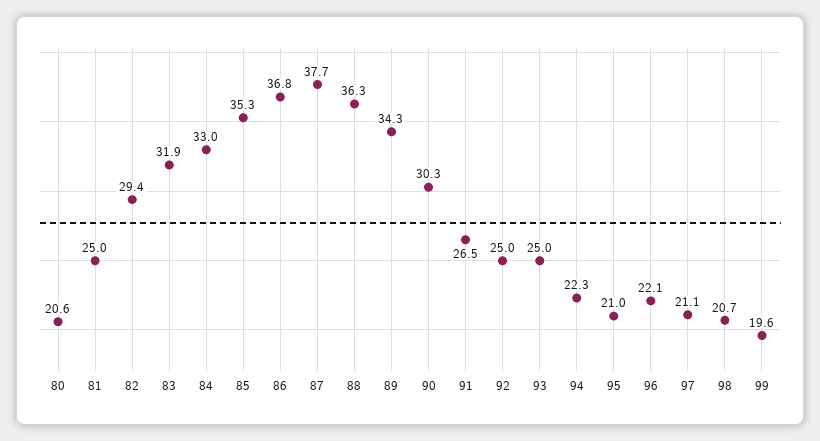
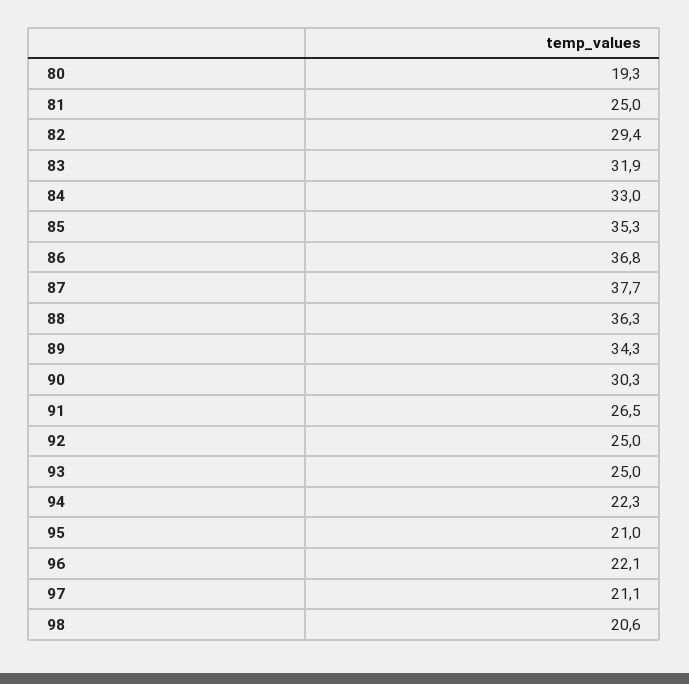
  {
-   "80": 20.6,
+   "80": 19.3,
    "81": 25,
    "82": 29.4,
    "83": 31.9,
    "84": 33,
    "85": 35.3,
    "86": 36.8,
    "87": 37.7,
    "88": 36.3,
    "89": 34.3,
    "90": 30.3,
    "91": 26.5,
    "92": 25,
    "93": 25,
    "94": 22.3,
    "95": 21,
    "96": 22.1,
    "97": 21.1,
-   "98": 20.7,
+   "98": 20.6
-   "99": 19.6
  }

